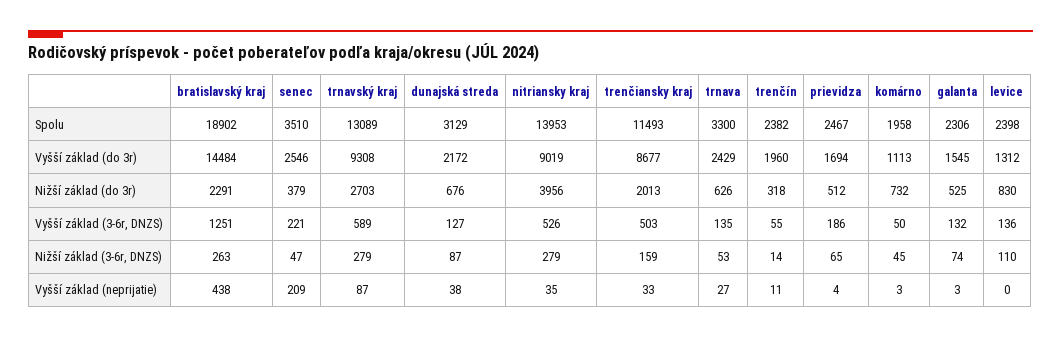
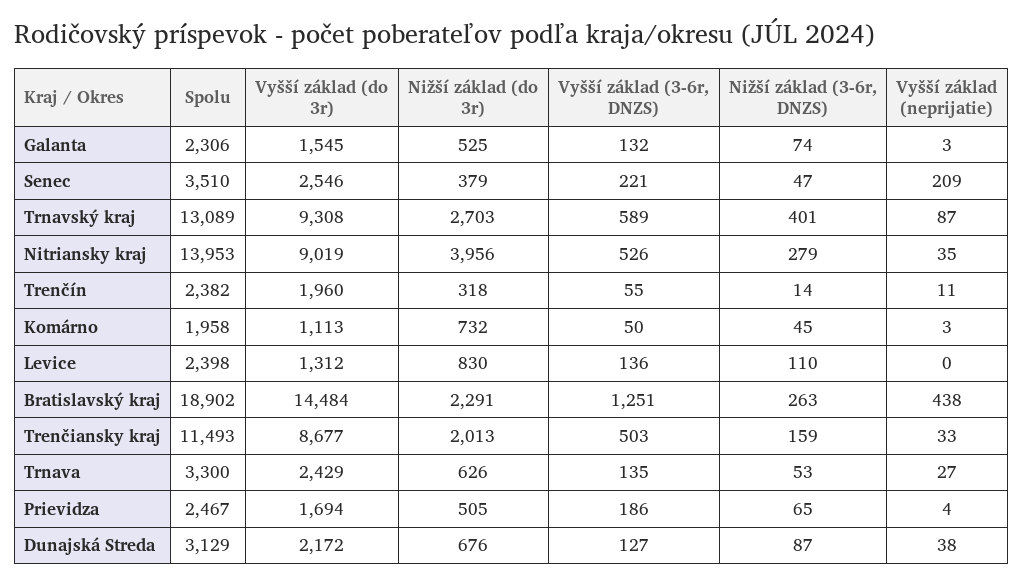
  {
    "bratislavský kraj": {
      "Spolu": 18902,
      "Vyšší základ (do 3r)": 14484,
      "Nižší základ (do 3r)": 2291,
      "Vyšší základ (3-6r, DNZS)": 1251,
      "Nižší základ (3-6r, DNZS)": 263,
      "Vyšší základ (neprijatie)": 438
    },
    "senec": {
      "Spolu": 3510,
      "Vyšší základ (do 3r)": 2546,
      "Nižší základ (do 3r)": 379,
      "Vyšší základ (3-6r, DNZS)": 221,
      "Nižší základ (3-6r, DNZS)": 47,
      "Vyšší základ (neprijatie)": 209
    },
    "trnavský kraj": {
      "Spolu": 13089,
      "Vyšší základ (do 3r)": 9308,
      "Nižší základ (do 3r)": 2703,
      "Vyšší základ (3-6r, DNZS)": 589,
-     "Nižší základ (3-6r, DNZS)": 279,
+     "Nižší základ (3-6r, DNZS)": 401,
      "Vyšší základ (neprijatie)": 87
    },
    "dunajská streda": {
      "Spolu": 3129,
      "Vyšší základ (do 3r)": 2172,
      "Nižší základ (do 3r)": 676,
      "Vyšší základ (3-6r, DNZS)": 127,
      "Nižší základ (3-6r, DNZS)": 87,
      "Vyšší základ (neprijatie)": 38
    },
    "nitriansky kraj": {
      "Spolu": 13953,
      "Vyšší základ (do 3r)": 9019,
      "Nižší základ (do 3r)": 3956,
      "Vyšší základ (3-6r, DNZS)": 526,
      "Nižší základ (3-6r, DNZS)": 279,
      "Vyšší základ (neprijatie)": 35
    },
    "trenčiansky kraj": {
      "Spolu": 11493,
      "Vyšší základ (do 3r)": 8677,
      "Nižší základ (do 3r)": 2013,
      "Vyšší základ (3-6r, DNZS)": 503,
      "Nižší základ (3-6r, DNZS)": 159,
      "Vyšší základ (neprijatie)": 33
    },
    "trnava": {
      "Spolu": 3300,
      "Vyšší základ (do 3r)": 2429,
      "Nižší základ (do 3r)": 626,
      "Vyšší základ (3-6r, DNZS)": 135,
      "Nižší základ (3-6r, DNZS)": 53,
      "Vyšší základ (neprijatie)": 27
    },
    "trenčín": {
      "Spolu": 2382,
      "Vyšší základ (do 3r)": 1960,
      "Nižší základ (do 3r)": 318,
      "Vyšší základ (3-6r, DNZS)": 55,
      "Nižší základ (3-6r, DNZS)": 14,
      "Vyšší základ (neprijatie)": 11
    },
    "prievidza": {
      "Spolu": 2467,
      "Vyšší základ (do 3r)": 1694,
-     "Nižší základ (do 3r)": 512,
+     "Nižší základ (do 3r)": 505,
      "Vyšší základ (3-6r, DNZS)": 186,
      "Nižší základ (3-6r, DNZS)": 65,
      "Vyšší základ (neprijatie)": 4
    },
    "komárno": {
      "Spolu": 1958,
      "Vyšší základ (do 3r)": 1113,
      "Nižší základ (do 3r)": 732,
      "Vyšší základ (3-6r, DNZS)": 50,
      "Nižší základ (3-6r, DNZS)": 45,
      "Vyšší základ (neprijatie)": 3
    },
    "galanta": {
      "Spolu": 2306,
      "Vyšší základ (do 3r)": 1545,
      "Nižší základ (do 3r)": 525,
      "Vyšší základ (3-6r, DNZS)": 132,
      "Nižší základ (3-6r, DNZS)": 74,
      "Vyšší základ (neprijatie)": 3
    },
    "levice": {
      "Spolu": 2398,
      "Vyšší základ (do 3r)": 1312,
      "Nižší základ (do 3r)": 830,
      "Vyšší základ (3-6r, DNZS)": 136,
      "Nižší základ (3-6r, DNZS)": 110,
      "Vyšší základ (neprijatie)": 0
    }
  }

